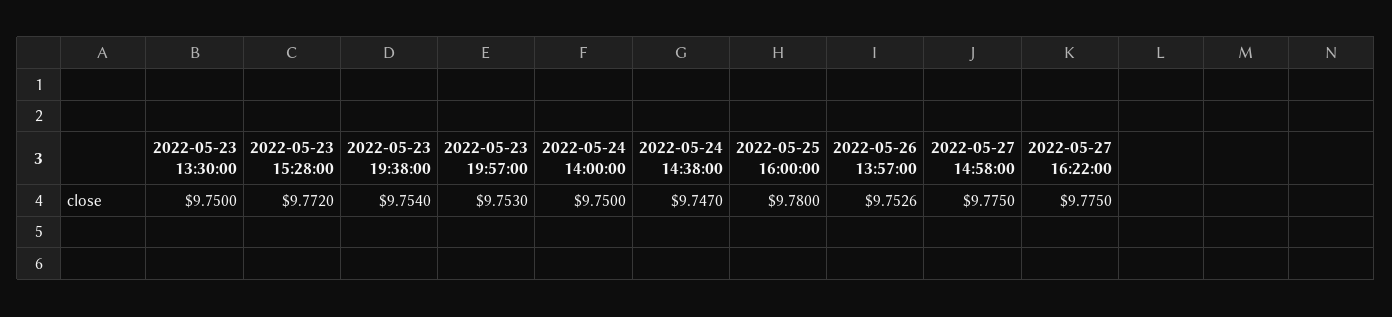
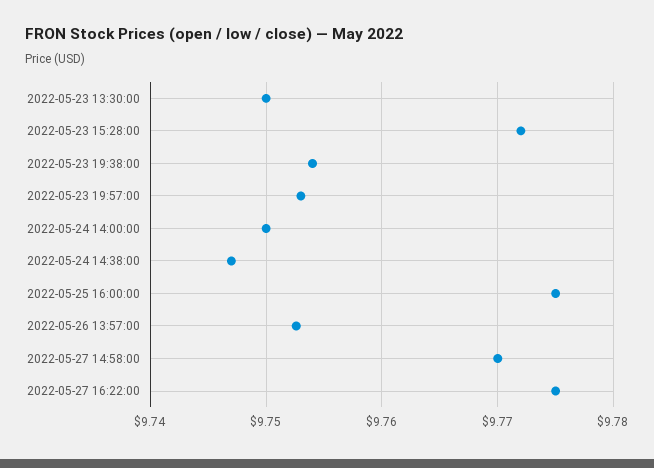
  {
    "2022-05-23 13:30:00": 9.75,
    "2022-05-23 15:28:00": 9.772,
    "2022-05-23 19:38:00": 9.754,
    "2022-05-23 19:57:00": 9.753,
    "2022-05-24 14:00:00": 9.75,
    "2022-05-24 14:38:00": 9.747,
-   "2022-05-25 16:00:00": 9.78,
+   "2022-05-25 16:00:00": 9.775,
    "2022-05-26 13:57:00": 9.7526,
-   "2022-05-27 14:58:00": 9.775,
+   "2022-05-27 14:58:00": 9.77,
    "2022-05-27 16:22:00": 9.775
  }

